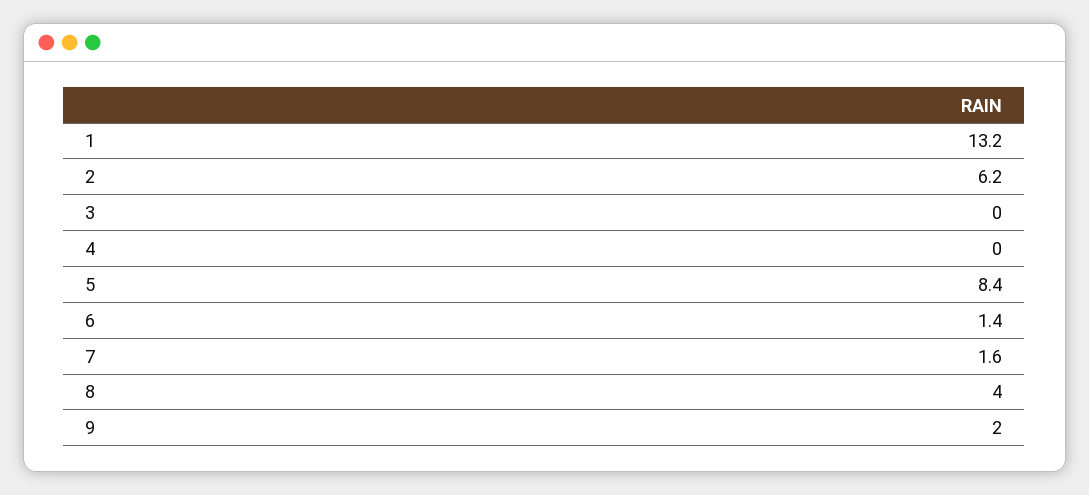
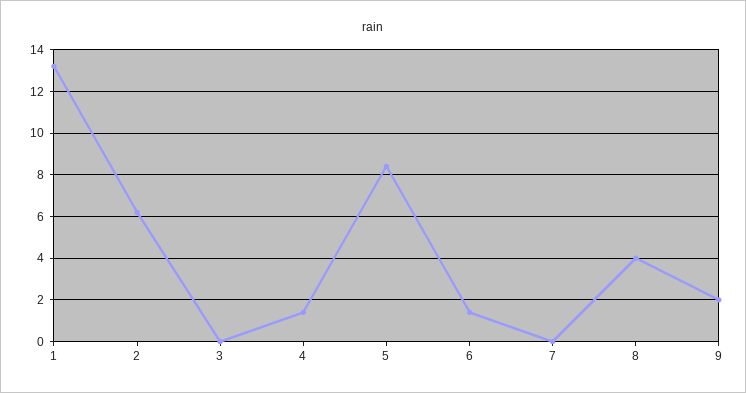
  {
    "1": 13.2,
    "2": 6.2,
    "3": 0,
-   "4": 0,
+   "4": 1.5,
    "5": 8.4,
    "6": 1.4,
-   "7": 1.6,
+   "7": 0,
    "8": 4,
    "9": 2
  }

